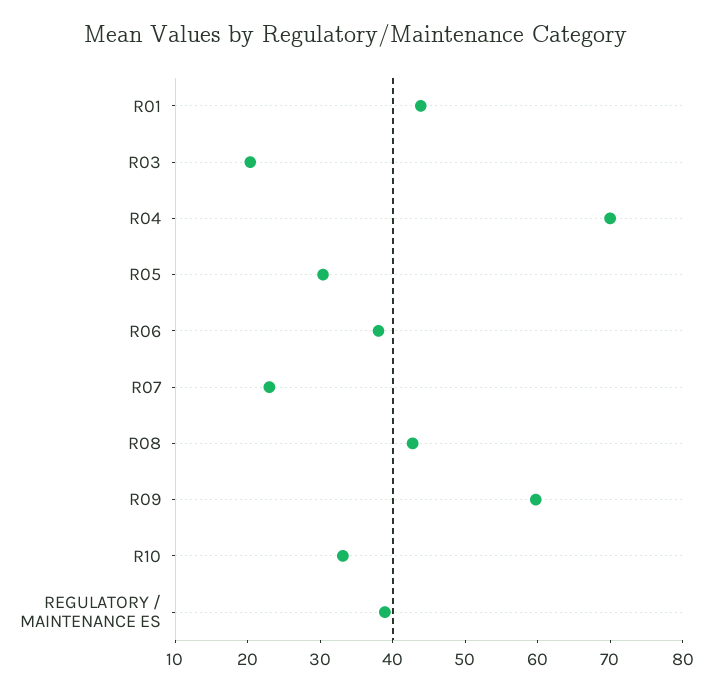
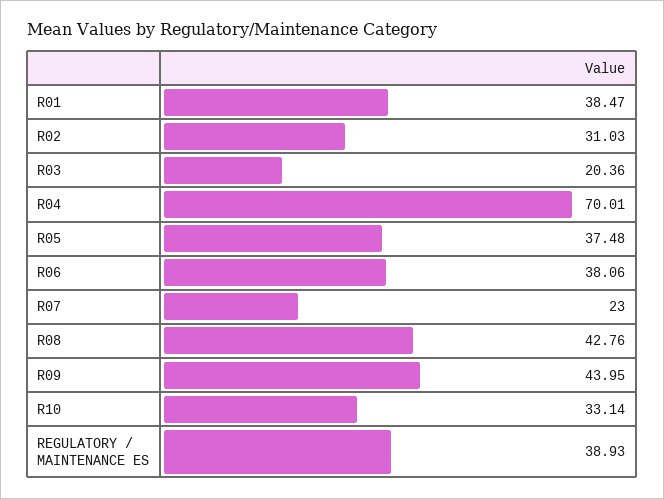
  {
-   "R01": 44,
+   "R01": 38.47,
    "R03": 20.36,
    "R04": 70.01,
-   "R05": 30,
+   "R05": 37.48,
    "R06": 38.06,
    "R07": 23,
    "R08": 42.76,
-   "R09": 60,
+   "R09": 43.95,
    "R10": 33.14,
-   "REGULATORY / MAINTENANCE ES": 38.93
+   "REGULATORY / MAINTENANCE ES": 38.93,
+   "R02": 31.03
  }

